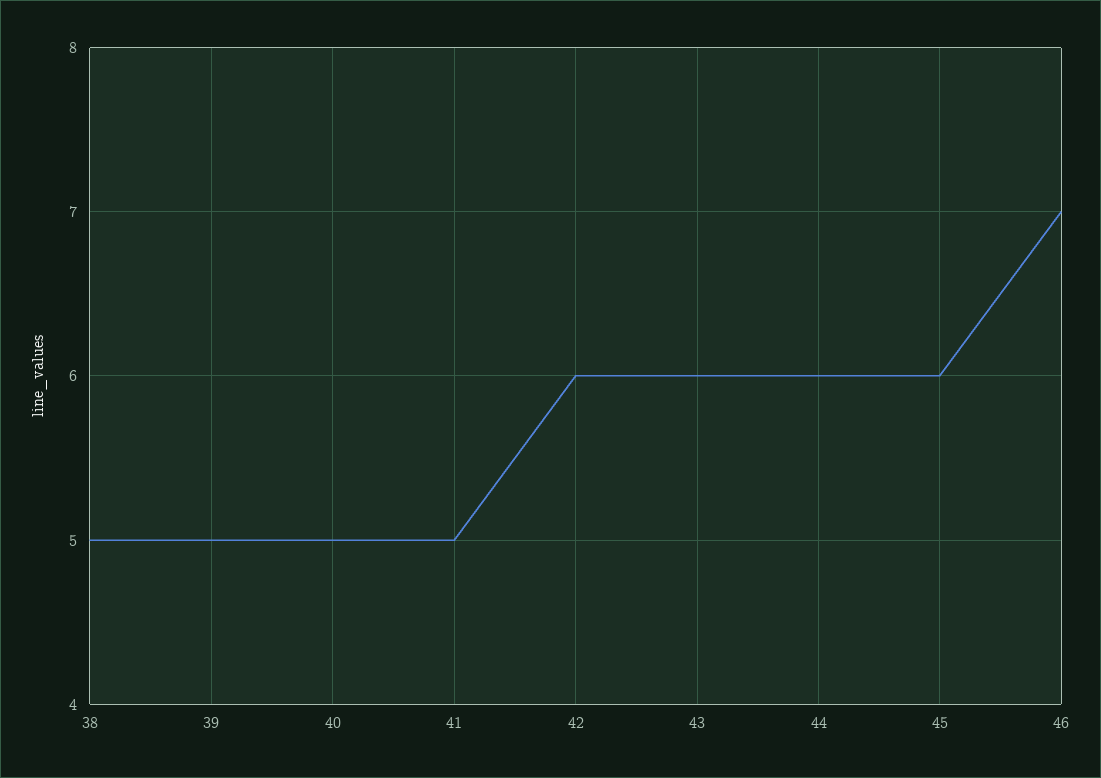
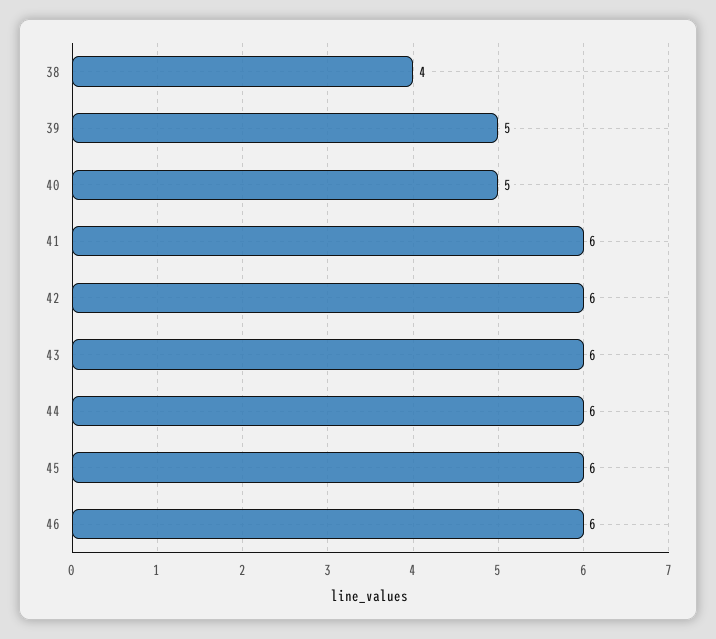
  {
-   "38": 5,
+   "38": 4,
    "39": 5,
    "40": 5,
-   "41": 5,
+   "41": 6,
    "42": 6,
    "43": 6,
    "44": 6,
    "45": 6,
-   "46": 7
+   "46": 6
  }

